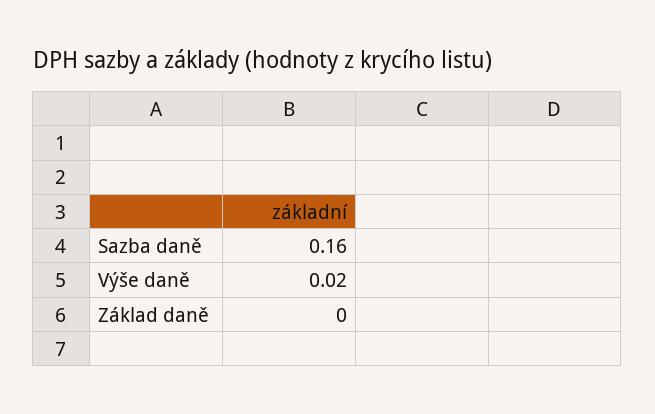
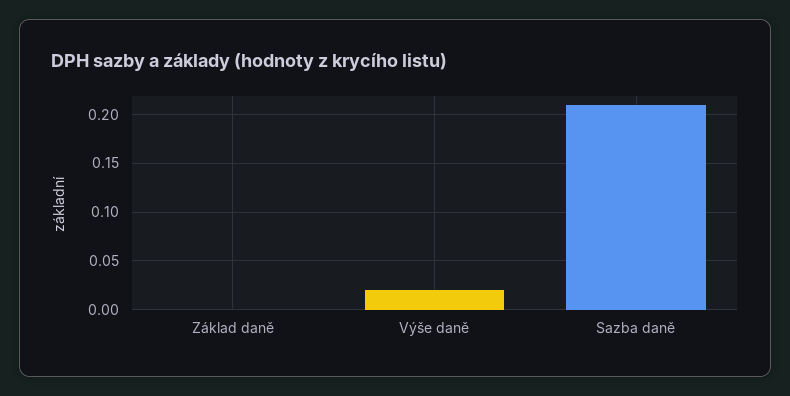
  {
-   "Sazba daně": 0.16,
+   "Sazba daně": 0.21,
    "Výše daně": 0.02,
    "Základ daně": 0
  }

